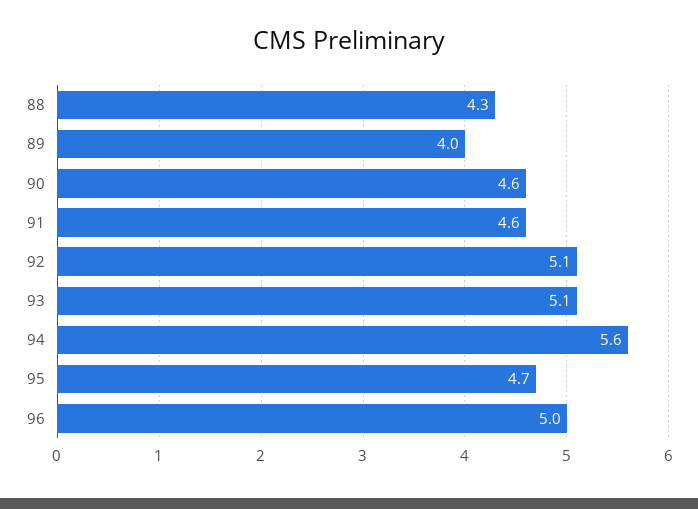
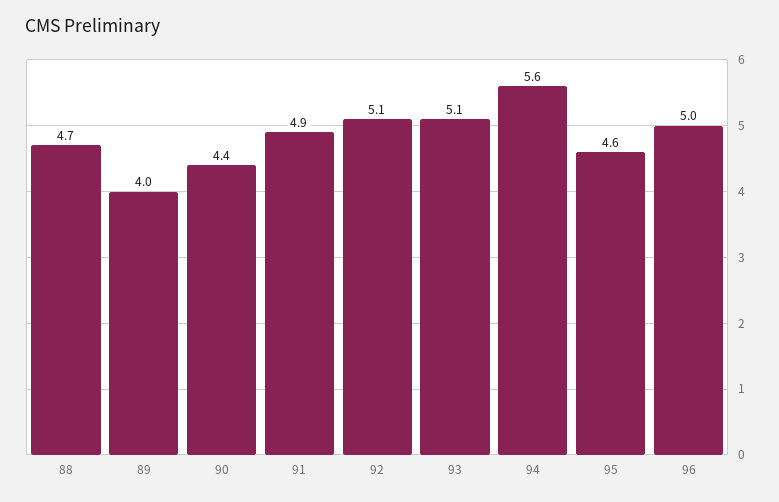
  {
-   "88": 4.3,
+   "88": 4.7,
    "89": 4,
-   "90": 4.6,
+   "90": 4.4,
-   "91": 4.6,
+   "91": 4.9,
    "92": 5.1,
    "93": 5.1,
    "94": 5.6,
-   "95": 4.7,
+   "95": 4.6,
    "96": 5
  }

